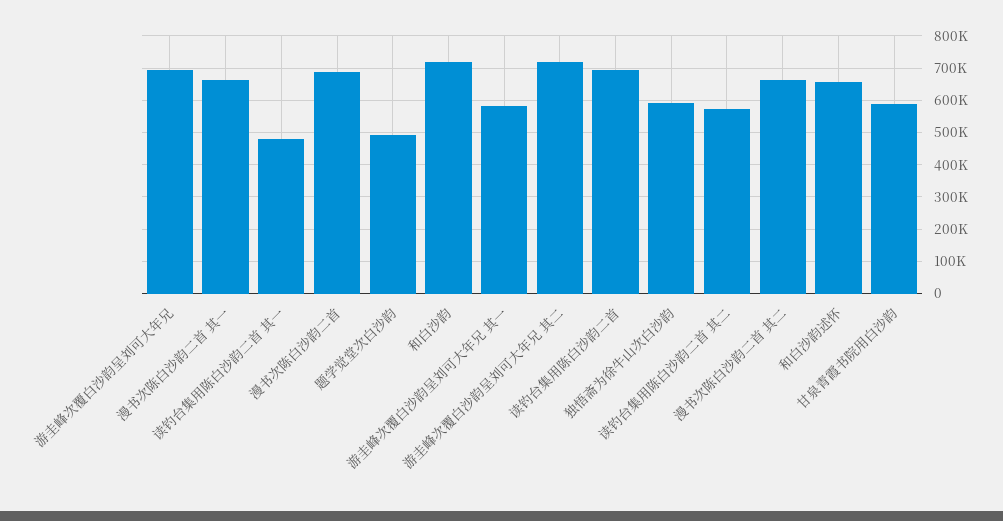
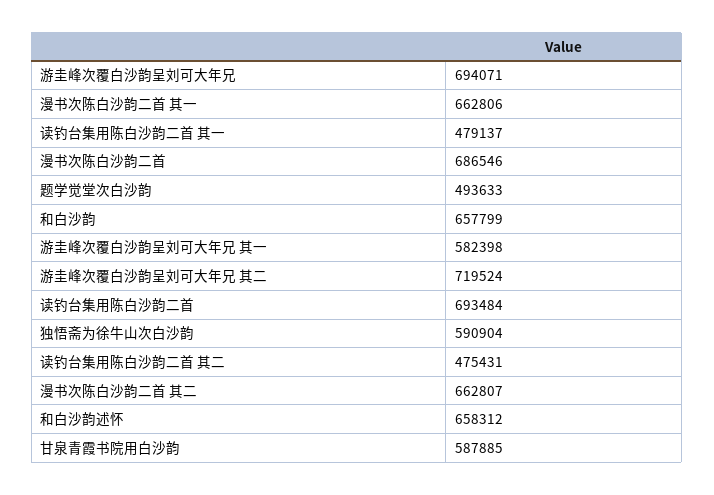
  {
    "游圭峰次覆白沙韵呈刘可大年兄": 694071,
    "漫书次陈白沙韵二首 其一": 662806,
    "读钓台集用陈白沙韵二首 其一": 479137,
    "漫书次陈白沙韵二首": 686546,
    "题学觉堂次白沙韵": 493633,
-   "和白沙韵": 720000,
+   "和白沙韵": 657799,
    "游圭峰次覆白沙韵呈刘可大年兄 其一": 582398,
    "游圭峰次覆白沙韵呈刘可大年兄 其二": 719524,
    "读钓台集用陈白沙韵二首": 693484,
    "独悟斋为徐牛山次白沙韵": 590904,
-   "读钓台集用陈白沙韵二首 其二": 580000,
+   "读钓台集用陈白沙韵二首 其二": 475431,
    "漫书次陈白沙韵二首 其二": 662807,
    "和白沙韵述怀": 658312,
    "甘泉青霞书院用白沙韵": 587885
  }

